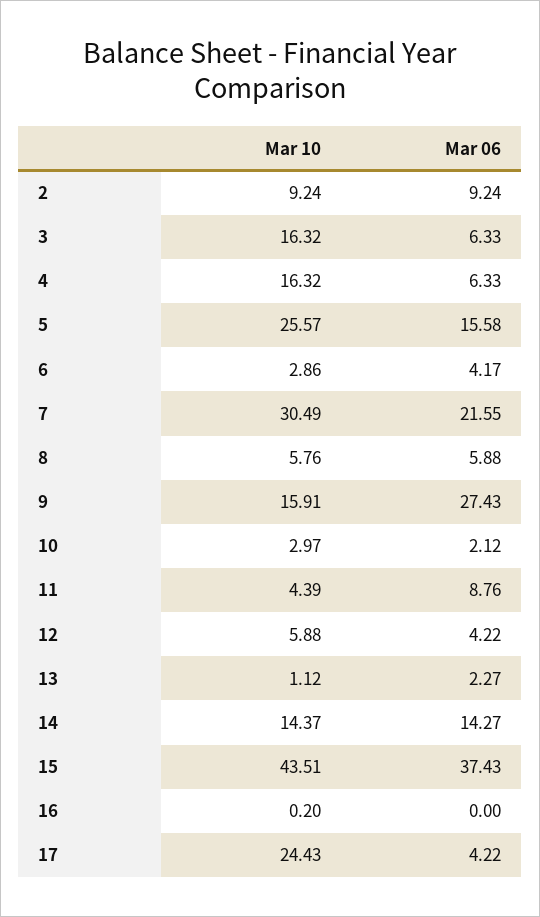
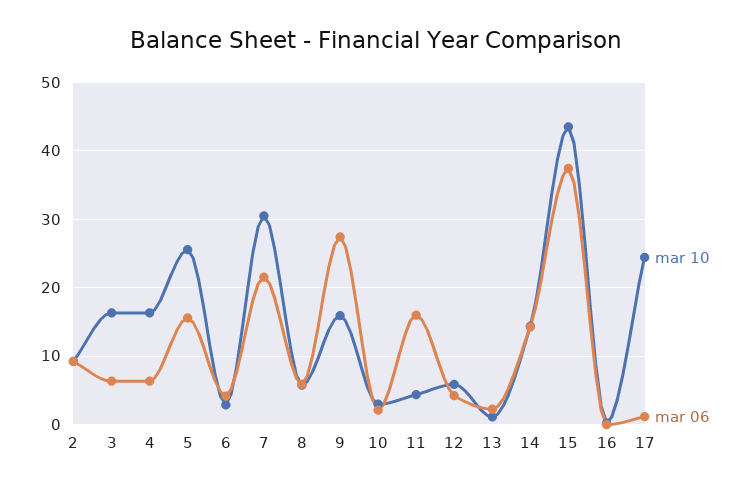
  {
    "Mar 10": {
      "2": 9.24,
      "3": 16.32,
      "4": 16.32,
      "5": 25.57,
      "6": 2.86,
      "7": 30.49,
      "8": 5.76,
      "9": 15.91,
      "10": 2.97,
      "11": 4.39,
      "12": 5.88,
      "13": 1.12,
      "14": 14.37,
      "15": 43.51,
      "16": 0.2,
      "17": 24.43
    },
    "Mar 06": {
      "2": 9.24,
      "3": 6.33,
      "4": 6.33,
      "5": 15.58,
      "6": 4.17,
      "7": 21.55,
      "8": 5.88,
      "9": 27.43,
      "10": 2.12,
-     "11": 8.76,
+     "11": 16,
      "12": 4.22,
      "13": 2.27,
      "14": 14.27,
      "15": 37.43,
      "16": 0,
-     "17": 4.22
+     "17": 1
    }
  }

